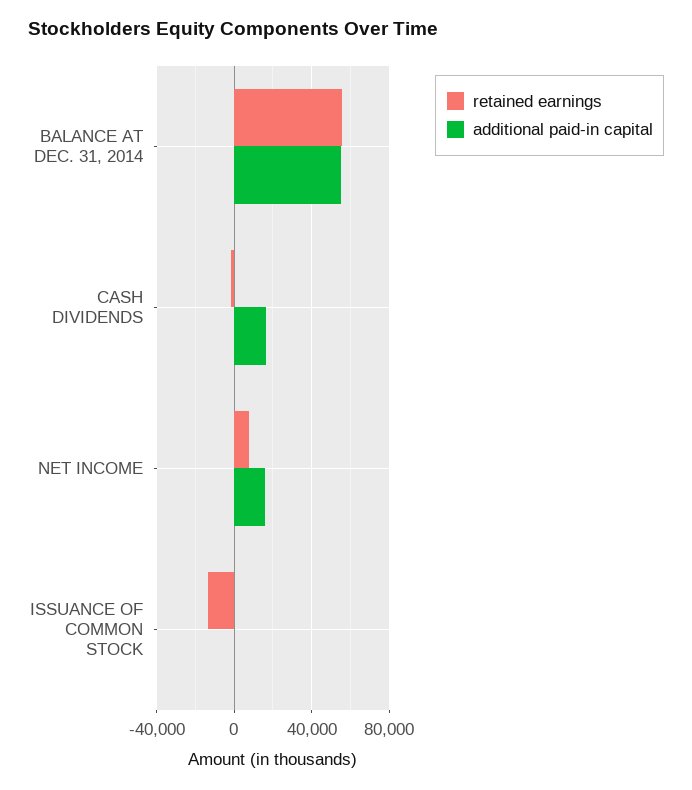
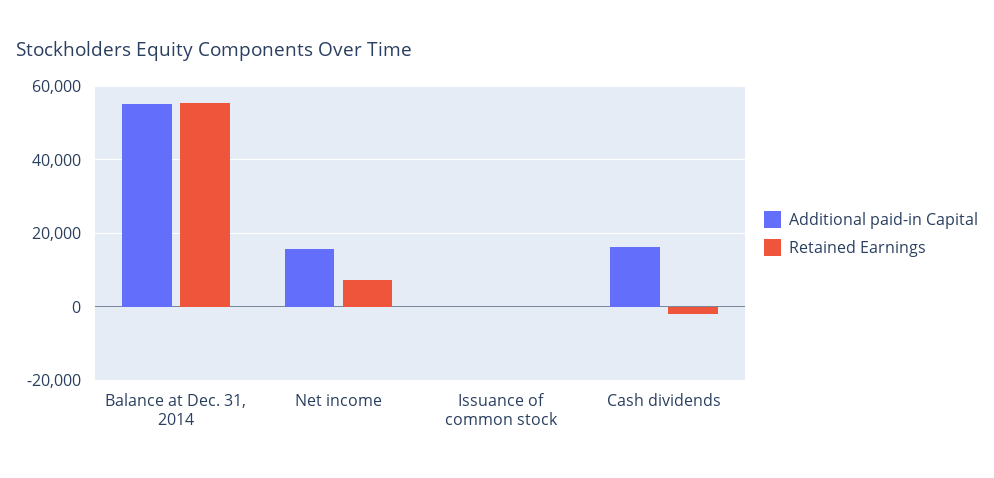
  {
    "retained earnings": {
      "BALANCE AT DEC. 31, 2014": 56000,
      "CASH DIVIDENDS": -2000,
      "NET INCOME": 8000,
-     "ISSUANCE OF COMMON STOCK": -15000
+     "ISSUANCE OF COMMON STOCK": 0
    },
    "additional paid-in capital": {
      "BALANCE AT DEC. 31, 2014": 56000,
      "CASH DIVIDENDS": 16000,
      "NET INCOME": 16000,
      "ISSUANCE OF COMMON STOCK": 0
    }
  }

